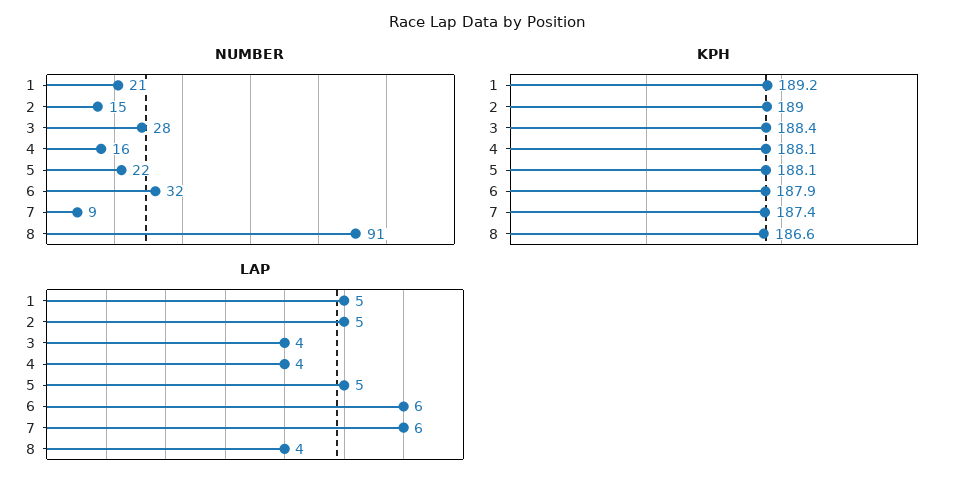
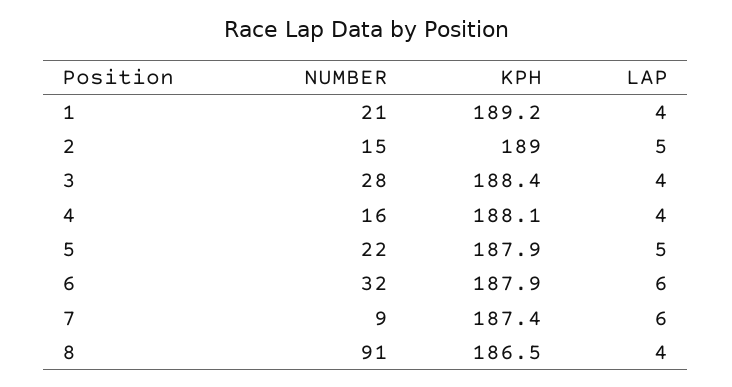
  {
    "NUMBER": {
      "1": 21,
      "2": 15,
      "3": 28,
      "4": 16,
      "5": 22,
      "6": 32,
      "7": 9,
      "8": 91
    },
    "KPH": {
      "1": 189.2,
      "2": 189,
      "3": 188.4,
      "4": 188.1,
-     "5": 188.1,
+     "5": 187.9,
      "6": 187.9,
      "7": 187.4,
-     "8": 186.6
+     "8": 186.5
    },
    "LAP": {
-     "1": 5,
+     "1": 4,
      "2": 5,
      "3": 4,
      "4": 4,
      "5": 5,
      "6": 6,
      "7": 6,
      "8": 4
    }
  }

